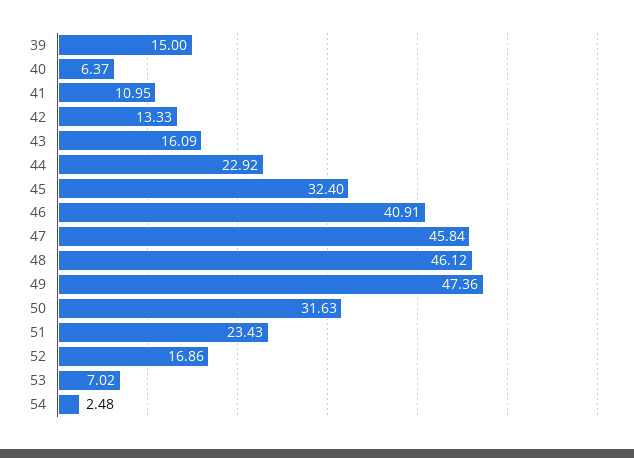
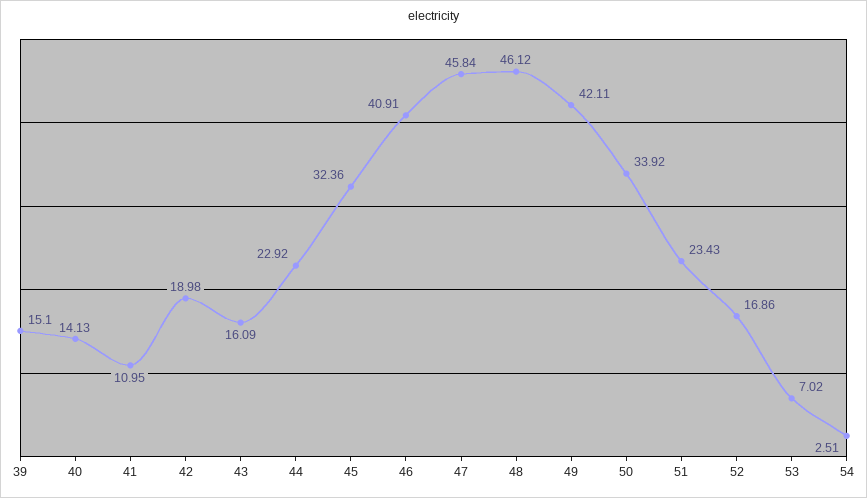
  {
-   "39": 15,
+   "39": 15.1,
-   "40": 6.37,
+   "40": 14.13,
    "41": 10.95,
-   "42": 13.33,
+   "42": 18.98,
    "43": 16.09,
    "44": 22.92,
-   "45": 32.4,
+   "45": 32.36,
    "46": 40.91,
    "47": 45.84,
    "48": 46.12,
-   "49": 47.36,
+   "49": 42.11,
-   "50": 31.63,
+   "50": 33.92,
    "51": 23.43,
    "52": 16.86,
    "53": 7.02,
-   "54": 2.48
+   "54": 2.51
  }

